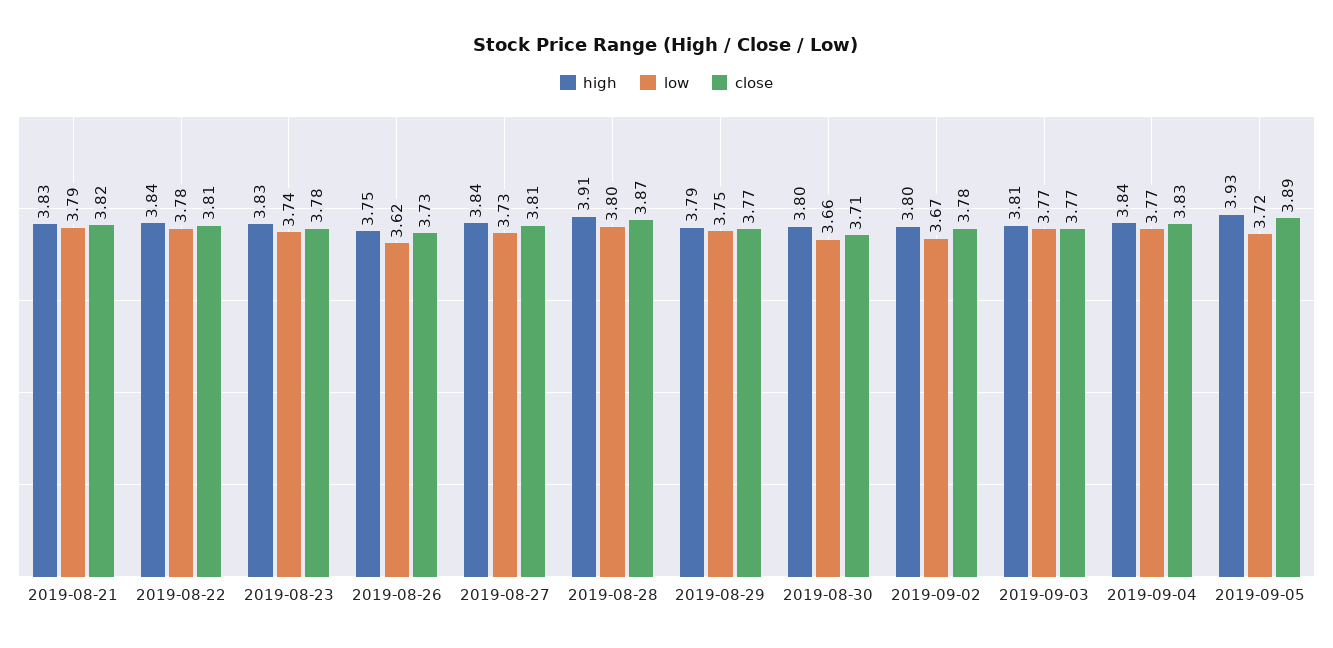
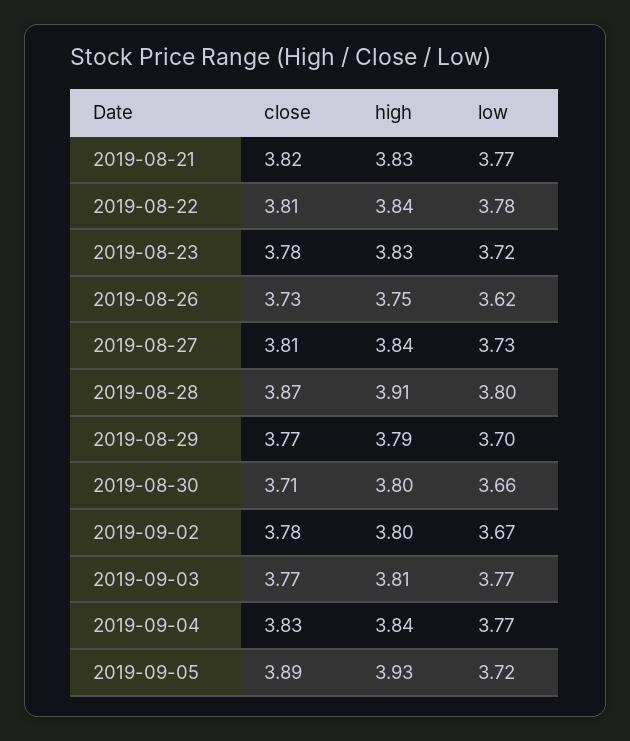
  {
    "high": {
      "2019-08-21": 3.83,
      "2019-08-22": 3.84,
      "2019-08-23": 3.83,
      "2019-08-26": 3.75,
      "2019-08-27": 3.84,
      "2019-08-28": 3.91,
      "2019-08-29": 3.79,
      "2019-08-30": 3.8,
      "2019-09-02": 3.8,
      "2019-09-03": 3.81,
      "2019-09-04": 3.84,
      "2019-09-05": 3.93
    },
    "low": {
-     "2019-08-21": 3.79,
+     "2019-08-21": 3.77,
      "2019-08-22": 3.78,
-     "2019-08-23": 3.74,
+     "2019-08-23": 3.72,
      "2019-08-26": 3.62,
      "2019-08-27": 3.73,
      "2019-08-28": 3.8,
-     "2019-08-29": 3.75,
+     "2019-08-29": 3.7,
      "2019-08-30": 3.66,
      "2019-09-02": 3.67,
      "2019-09-03": 3.77,
      "2019-09-04": 3.77,
      "2019-09-05": 3.72
    },
    "close": {
      "2019-08-21": 3.82,
      "2019-08-22": 3.81,
      "2019-08-23": 3.78,
      "2019-08-26": 3.73,
      "2019-08-27": 3.81,
      "2019-08-28": 3.87,
      "2019-08-29": 3.77,
      "2019-08-30": 3.71,
      "2019-09-02": 3.78,
      "2019-09-03": 3.77,
      "2019-09-04": 3.83,
      "2019-09-05": 3.89
    }
  }

